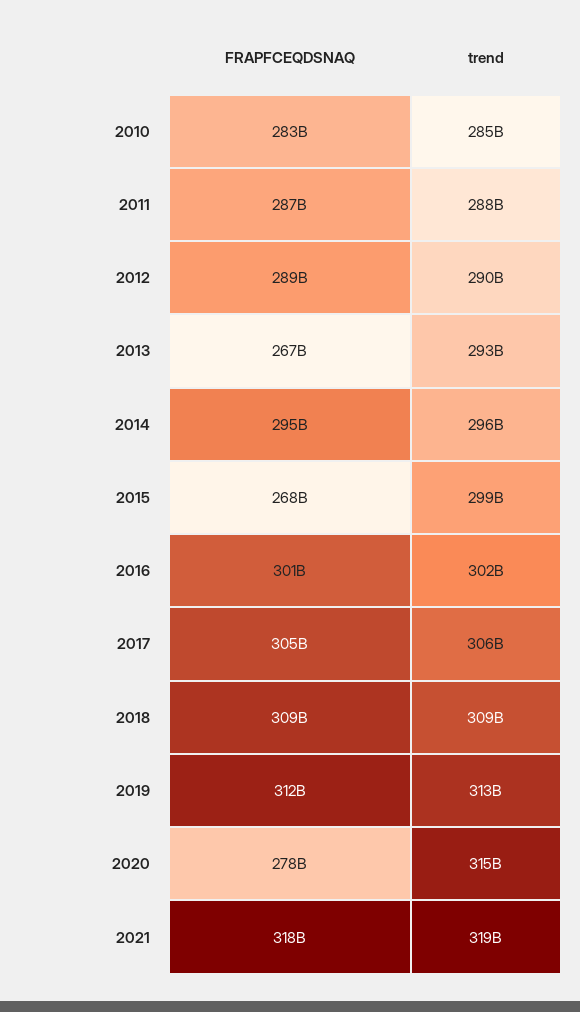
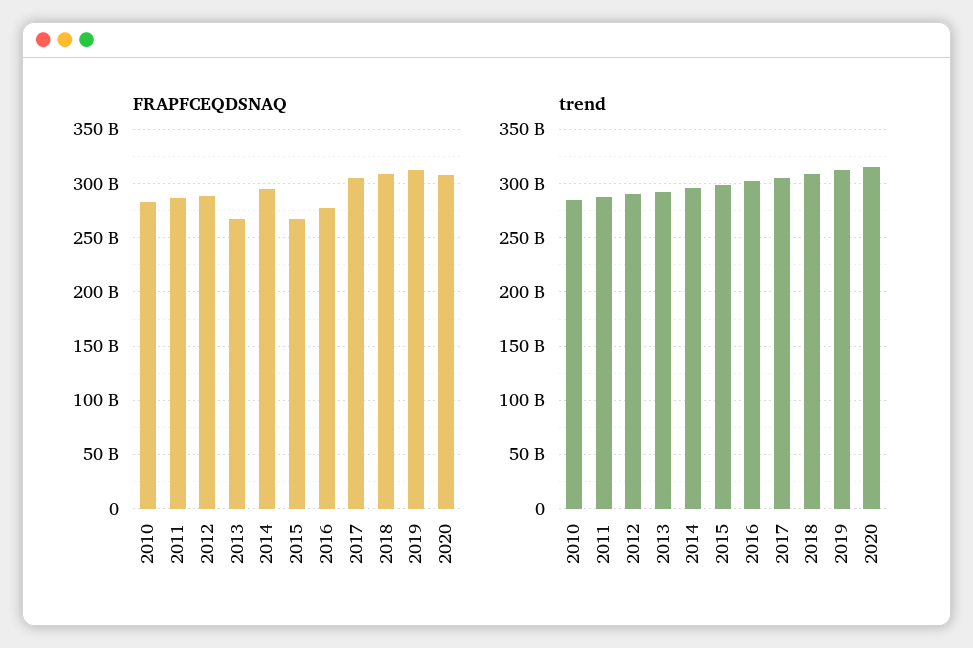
  {
    "FRAPFCEQDSNAQ": {
      "2010": 283000000000,
      "2011": 287000000000,
      "2012": 289000000000,
      "2013": 267000000000,
      "2014": 295000000000,
      "2015": 268000000000,
-     "2016": 301000000000,
+     "2016": 280000000000,
      "2017": 305000000000,
      "2018": 309000000000,
      "2019": 312000000000,
-     "2020": 278000000000,
+     "2020": 310000000000
-     "2021": 318000000000
    },
    "trend": {
      "2010": 285000000000,
      "2011": 288000000000,
      "2012": 290000000000,
      "2013": 293000000000,
      "2014": 296000000000,
      "2015": 299000000000,
      "2016": 302000000000,
      "2017": 306000000000,
      "2018": 309000000000,
      "2019": 313000000000,
-     "2020": 315000000000,
+     "2020": 315000000000
-     "2021": 319000000000
    }
  }

